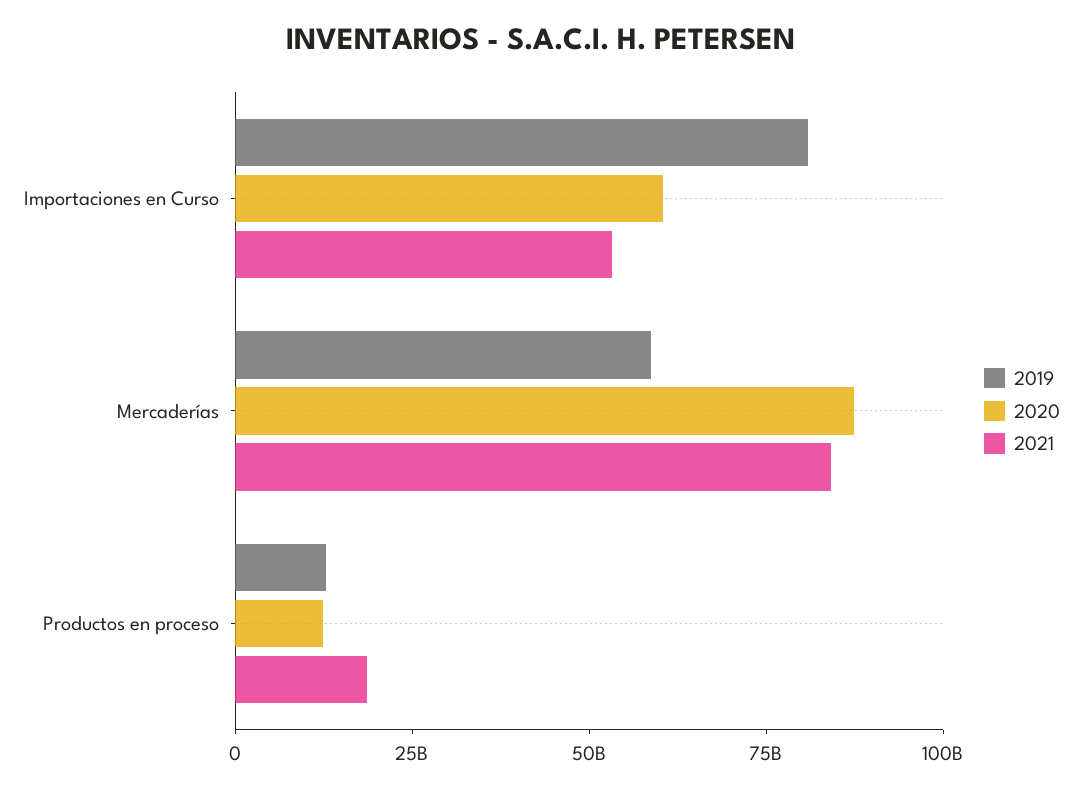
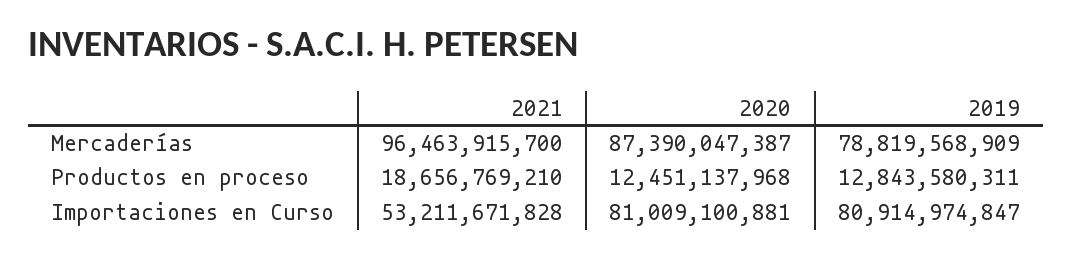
  {
    "2019": {
      "Importaciones en Curso": 80914974847,
-     "Mercaderías": 60000000000,
+     "Mercaderías": 78819568909,
      "Productos en proceso": 12843580311
    },
    "2020": {
-     "Importaciones en Curso": 60000000000,
+     "Importaciones en Curso": 81009100881,
      "Mercaderías": 87390047387,
      "Productos en proceso": 12451137968
    },
    "2021": {
      "Importaciones en Curso": 53211671828,
-     "Mercaderías": 85000000000,
+     "Mercaderías": 96463915700,
      "Productos en proceso": 18656769210
    }
  }

